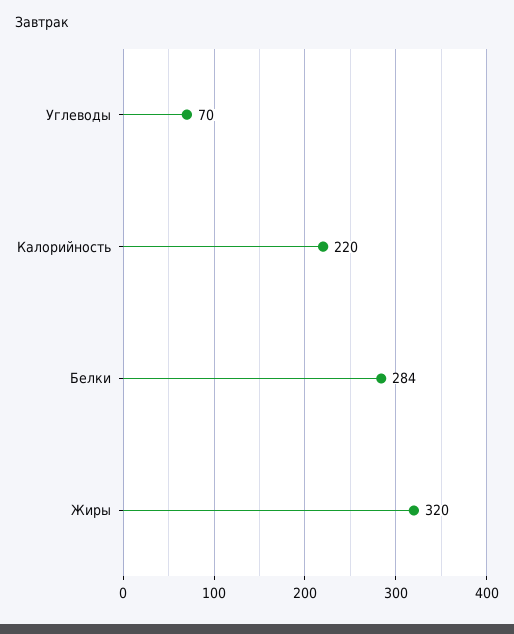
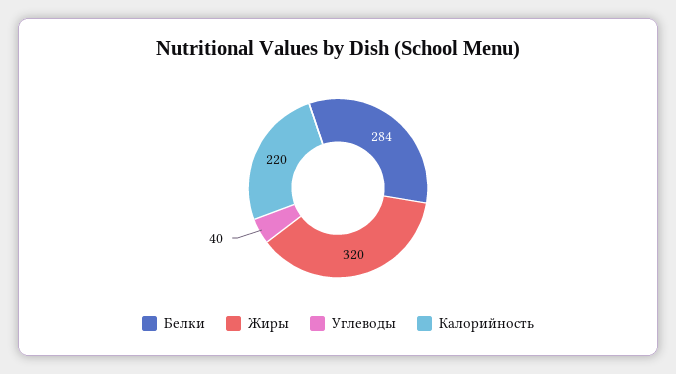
  {
-   "Углеводы": 70,
+   "Углеводы": 40,
    "Калорийность": 220,
    "Белки": 284,
    "Жиры": 320
  }

